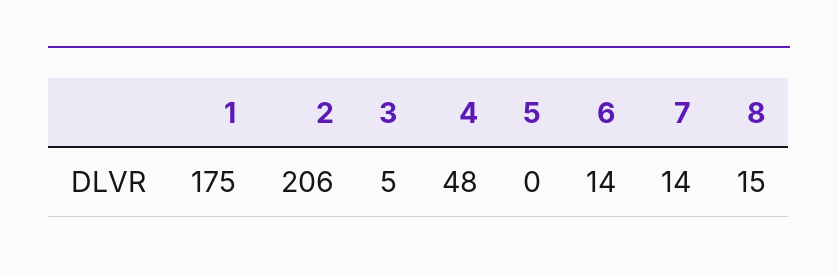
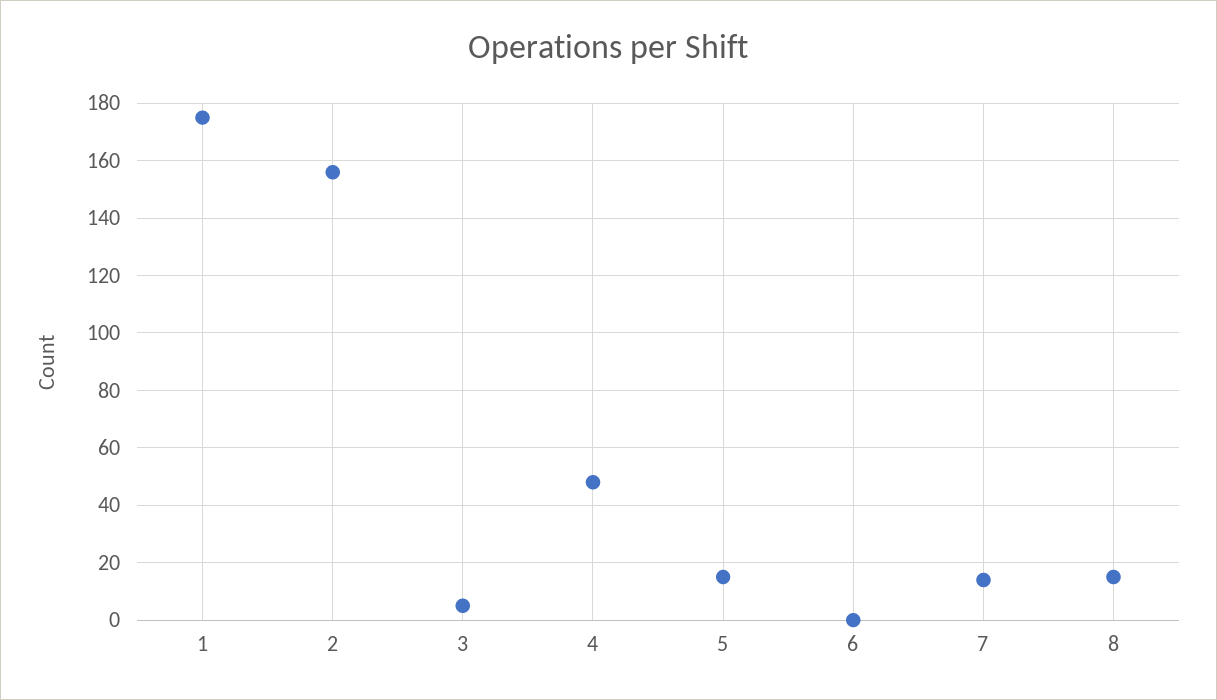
  {
    "1": 175,
-   "2": 206,
+   "2": 155,
    "3": 5,
    "4": 48,
-   "5": 0,
+   "5": 15,
-   "6": 14,
+   "6": 0,
    "7": 14,
    "8": 15
  }

